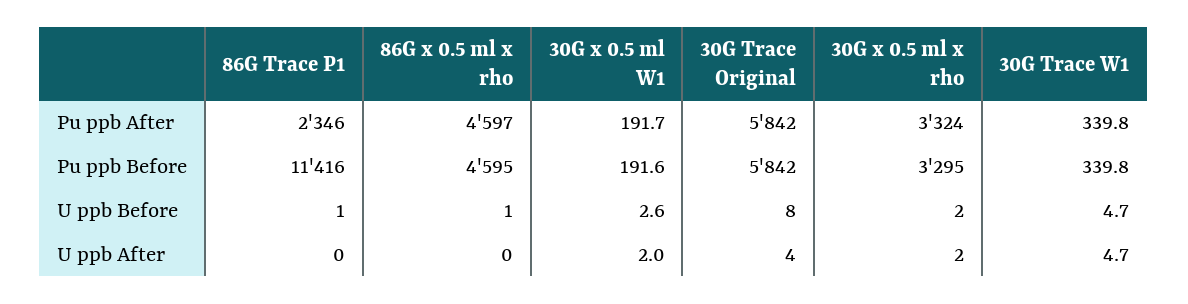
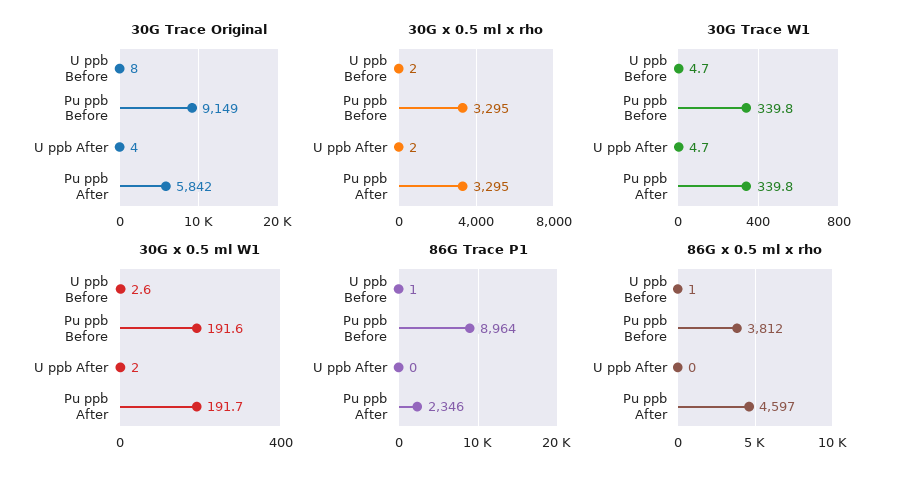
  {
    "86G Trace P1": {
      "Pu ppb After": 2346,
-     "Pu ppb Before": 11416,
+     "Pu ppb Before": 8964,
      "U ppb Before": 1,
      "U ppb After": 0
    },
    "86G x 0.5 ml x rho": {
      "Pu ppb After": 4597,
-     "Pu ppb Before": 4595,
+     "Pu ppb Before": 3812,
      "U ppb Before": 1,
      "U ppb After": 0
    },
    "30G x 0.5 ml W1": {
      "Pu ppb After": 191.7,
      "Pu ppb Before": 191.6,
      "U ppb Before": 2.6,
      "U ppb After": 2
    },
    "30G Trace Original": {
      "Pu ppb After": 5842,
-     "Pu ppb Before": 5842,
+     "Pu ppb Before": 9149,
      "U ppb Before": 8,
      "U ppb After": 4
    },
    "30G x 0.5 ml x rho": {
-     "Pu ppb After": 3324,
+     "Pu ppb After": 3295,
      "Pu ppb Before": 3295,
      "U ppb Before": 2,
      "U ppb After": 2
    },
    "30G Trace W1": {
      "Pu ppb After": 339.8,
      "Pu ppb Before": 339.8,
      "U ppb Before": 4.7,
      "U ppb After": 4.7
    }
  }

